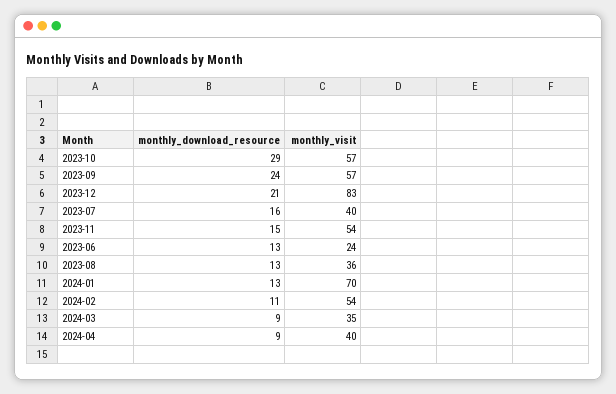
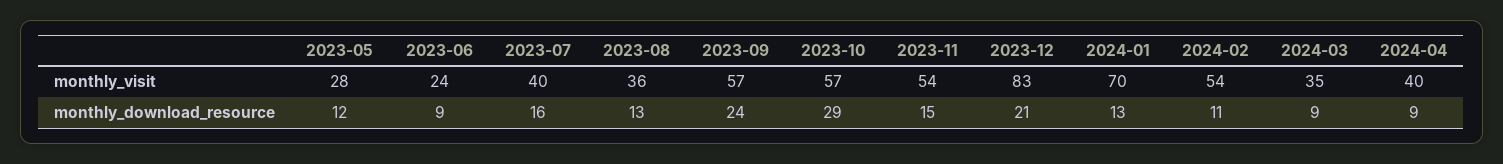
  {
    "monthly_download_resource": {
      "2023-10": 29,
      "2023-09": 24,
      "2023-12": 21,
      "2023-07": 16,
      "2023-11": 15,
-     "2023-06": 13,
+     "2023-06": 9,
      "2023-08": 13,
      "2024-01": 13,
      "2024-02": 11,
      "2024-03": 9,
-     "2024-04": 9
+     "2024-04": 9,
+     "2023-05": 12
    },
    "monthly_visit": {
      "2023-10": 57,
      "2023-09": 57,
      "2023-12": 83,
      "2023-07": 40,
      "2023-11": 54,
      "2023-06": 24,
      "2023-08": 36,
      "2024-01": 70,
      "2024-02": 54,
      "2024-03": 35,
-     "2024-04": 40
+     "2024-04": 40,
+     "2023-05": 28
    }
  }

